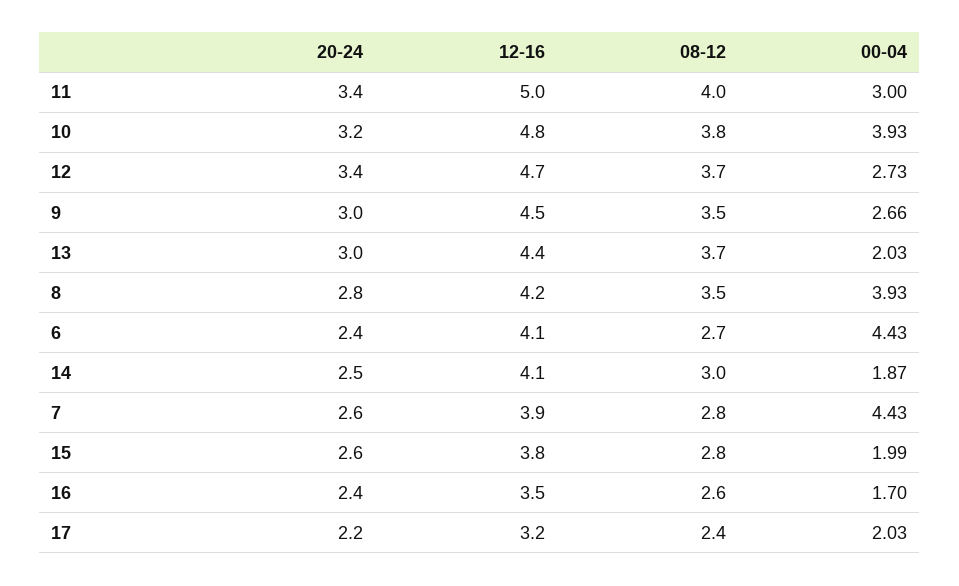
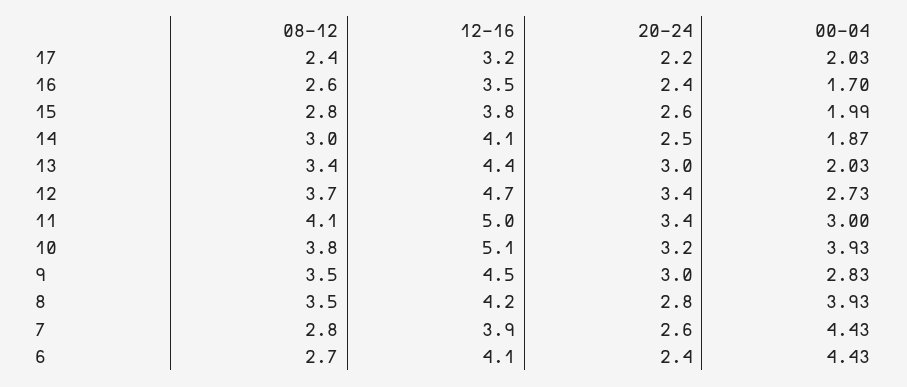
  {
    "20-24": {
      "11": 3.4,
      "10": 3.2,
      "12": 3.4,
      "9": 3,
      "13": 3,
      "8": 2.8,
      "6": 2.4,
      "14": 2.5,
      "7": 2.6,
      "15": 2.6,
      "16": 2.4,
      "17": 2.2
    },
    "12-16": {
      "11": 5,
-     "10": 4.8,
+     "10": 5.1,
      "12": 4.7,
      "9": 4.5,
      "13": 4.4,
      "8": 4.2,
      "6": 4.1,
      "14": 4.1,
      "7": 3.9,
      "15": 3.8,
      "16": 3.5,
      "17": 3.2
    },
    "08-12": {
-     "11": 4,
+     "11": 4.1,
      "10": 3.8,
      "12": 3.7,
      "9": 3.5,
-     "13": 3.7,
+     "13": 3.4,
      "8": 3.5,
      "6": 2.7,
      "14": 3,
      "7": 2.8,
      "15": 2.8,
      "16": 2.6,
      "17": 2.4
    },
    "00-04": {
      "11": 3,
      "10": 3.93,
      "12": 2.73,
-     "9": 2.66,
+     "9": 2.83,
      "13": 2.03,
      "8": 3.93,
      "6": 4.43,
      "14": 1.87,
      "7": 4.43,
      "15": 1.99,
      "16": 1.7,
      "17": 2.03
    }
  }

